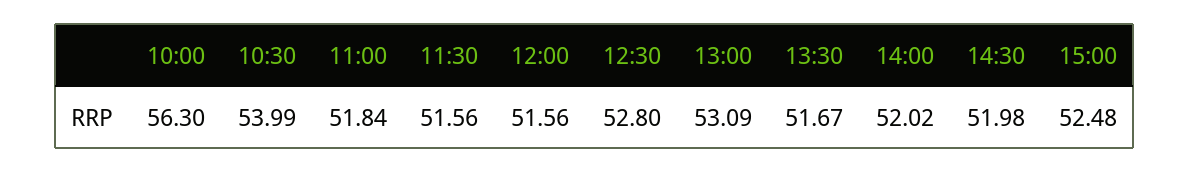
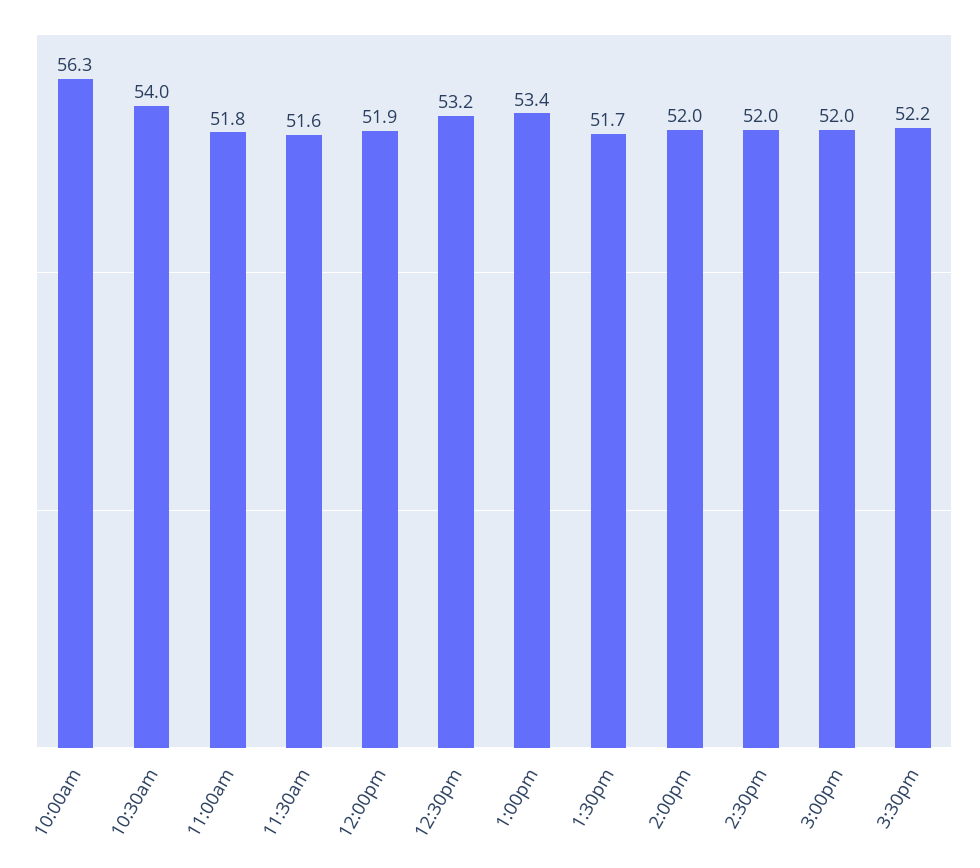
  {
    "10:00": 56.3,
    "10:30": 53.99,
    "11:00": 51.84,
    "11:30": 51.56,
-   "12:00": 51.56,
+   "12:00": 51.9,
-   "12:30": 52.8,
+   "12:30": 53.2,
-   "13:00": 53.09,
+   "13:00": 53.4,
    "13:30": 51.67,
    "14:00": 52.02,
    "14:30": 51.98,
-   "15:00": 52.48
+   "15:00": 52,
+   "3:30pm": 52.2
  }

